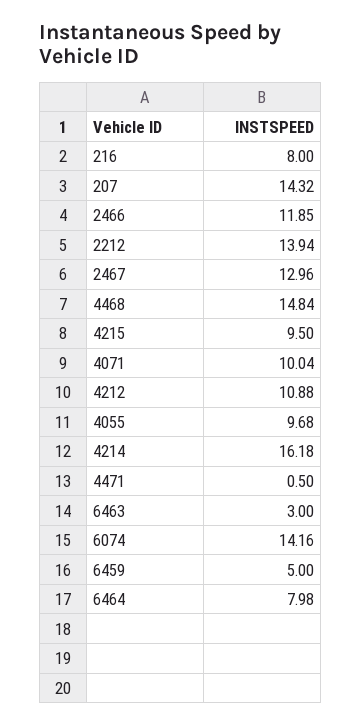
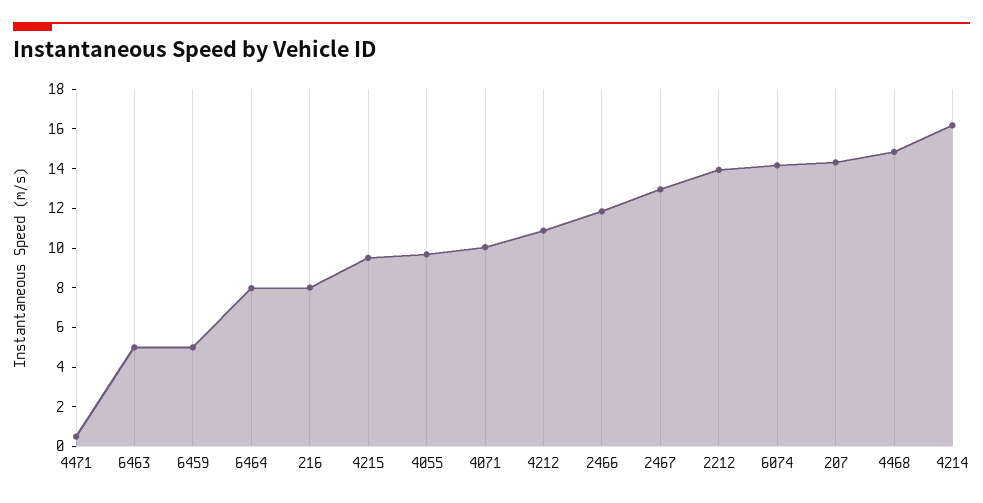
  {
    "216": 8,
    "207": 14.32,
    "2466": 11.85,
    "2212": 13.94,
    "2467": 12.96,
    "4468": 14.84,
    "4215": 9.5,
    "4071": 10.04,
    "4212": 10.88,
    "4055": 9.68,
    "4214": 16.18,
    "4471": 0.5,
-   "6463": 3,
+   "6463": 5,
    "6074": 14.16,
    "6459": 5,
    "6464": 7.98
  }

